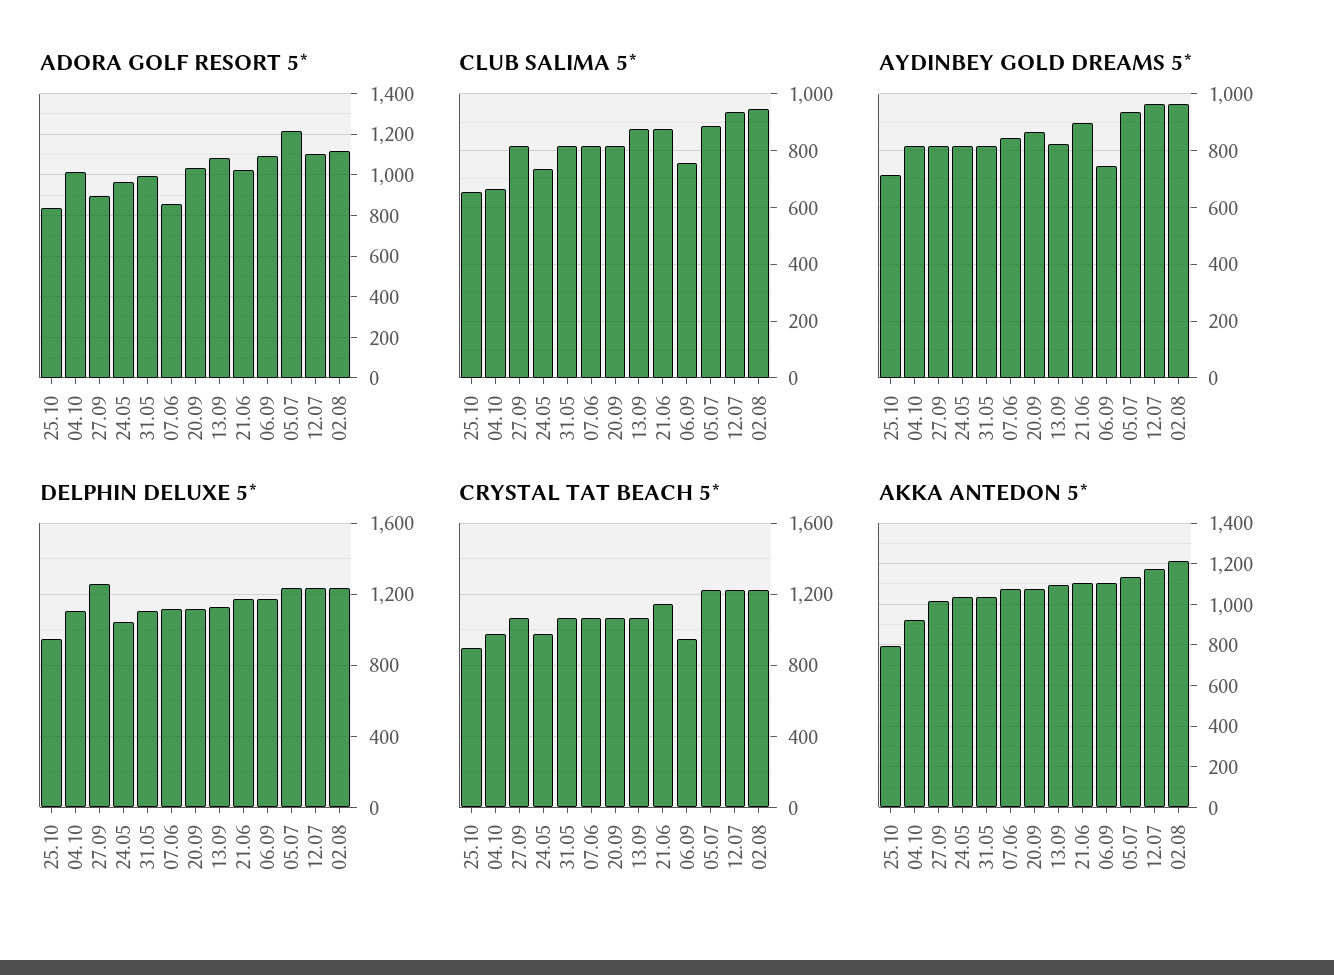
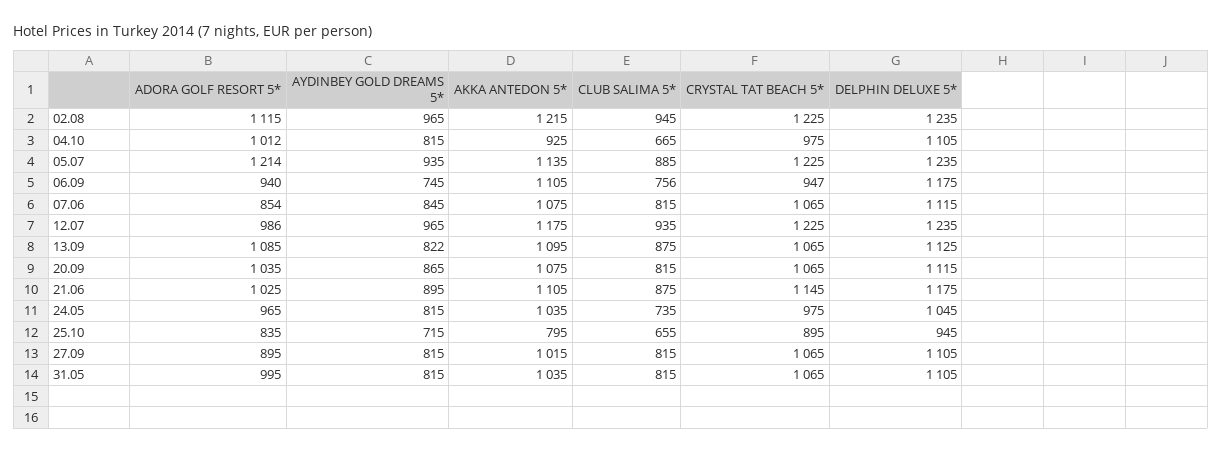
  {
    "ADORA GOLF RESORT 5*": {
      "25.10": 835,
      "04.10": 1012,
      "27.09": 895,
      "24.05": 965,
      "31.05": 995,
      "07.06": 854,
      "20.09": 1035,
      "13.09": 1085,
      "21.06": 1025,
-     "06.09": 1100,
+     "06.09": 940,
      "05.07": 1214,
-     "12.07": 1100,
+     "12.07": 986,
      "02.08": 1115
    },
    "CLUB SALIMA 5*": {
      "25.10": 655,
      "04.10": 665,
      "27.09": 815,
      "24.05": 735,
      "31.05": 815,
      "07.06": 815,
      "20.09": 815,
      "13.09": 875,
      "21.06": 875,
      "06.09": 756,
      "05.07": 885,
      "12.07": 935,
      "02.08": 945
    },
    "AYDINBEY GOLD DREAMS 5*": {
      "25.10": 715,
      "04.10": 815,
      "27.09": 815,
      "24.05": 815,
      "31.05": 815,
      "07.06": 845,
      "20.09": 865,
      "13.09": 822,
      "21.06": 895,
      "06.09": 745,
      "05.07": 935,
      "12.07": 965,
      "02.08": 965
    },
    "DELPHIN DELUXE 5*": {
      "25.10": 945,
      "04.10": 1105,
-     "27.09": 1250,
+     "27.09": 1105,
      "24.05": 1045,
      "31.05": 1105,
      "07.06": 1115,
      "20.09": 1115,
      "13.09": 1125,
      "21.06": 1175,
      "06.09": 1175,
      "05.07": 1235,
      "12.07": 1235,
      "02.08": 1235
    },
    "CRYSTAL TAT BEACH 5*": {
      "25.10": 895,
      "04.10": 975,
      "27.09": 1065,
      "24.05": 975,
      "31.05": 1065,
      "07.06": 1065,
      "20.09": 1065,
      "13.09": 1065,
      "21.06": 1145,
      "06.09": 947,
      "05.07": 1225,
      "12.07": 1225,
      "02.08": 1225
    },
    "AKKA ANTEDON 5*": {
      "25.10": 795,
      "04.10": 925,
      "27.09": 1015,
      "24.05": 1035,
      "31.05": 1035,
      "07.06": 1075,
      "20.09": 1075,
      "13.09": 1095,
      "21.06": 1105,
      "06.09": 1105,
      "05.07": 1135,
      "12.07": 1175,
      "02.08": 1215
    }
  }

